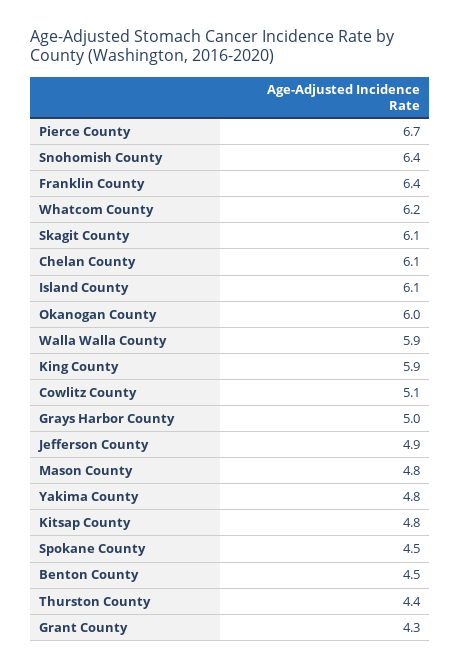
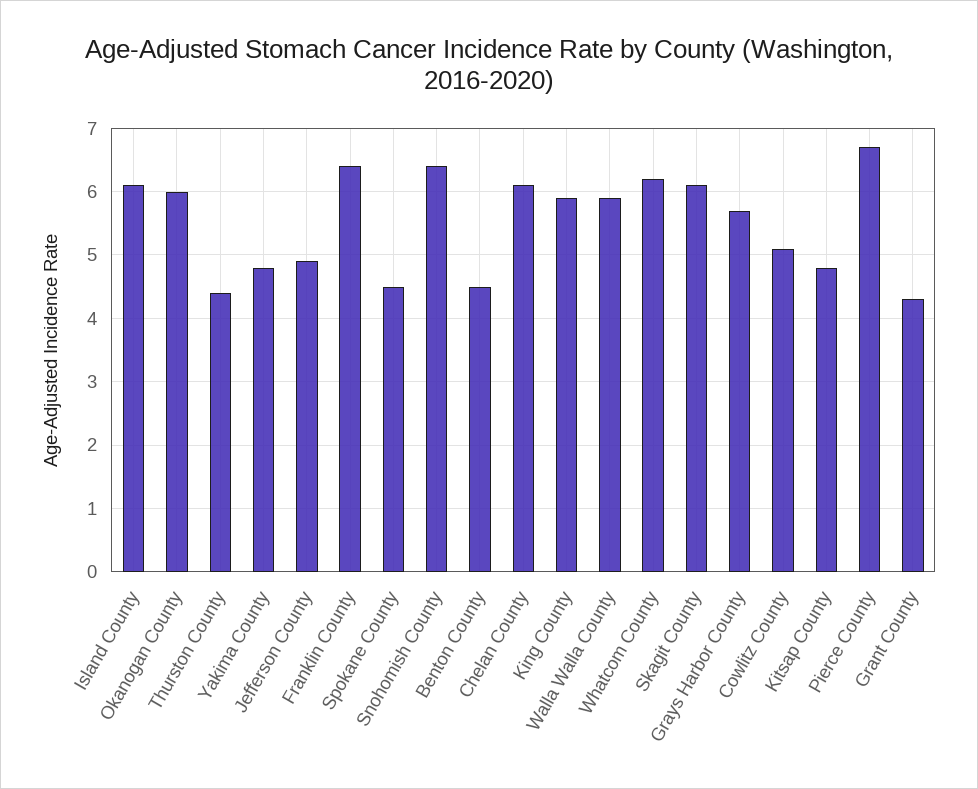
  {
    "Pierce County": 6.7,
    "Snohomish County": 6.4,
    "Franklin County": 6.4,
    "Whatcom County": 6.2,
    "Skagit County": 6.1,
    "Chelan County": 6.1,
    "Island County": 6.1,
    "Okanogan County": 6,
    "Walla Walla County": 5.9,
    "King County": 5.9,
    "Cowlitz County": 5.1,
-   "Grays Harbor County": 5,
+   "Grays Harbor County": 5.7,
    "Jefferson County": 4.9,
-   "Mason County": 4.8,
    "Yakima County": 4.8,
    "Kitsap County": 4.8,
    "Spokane County": 4.5,
    "Benton County": 4.5,
    "Thurston County": 4.4,
    "Grant County": 4.3
  }

